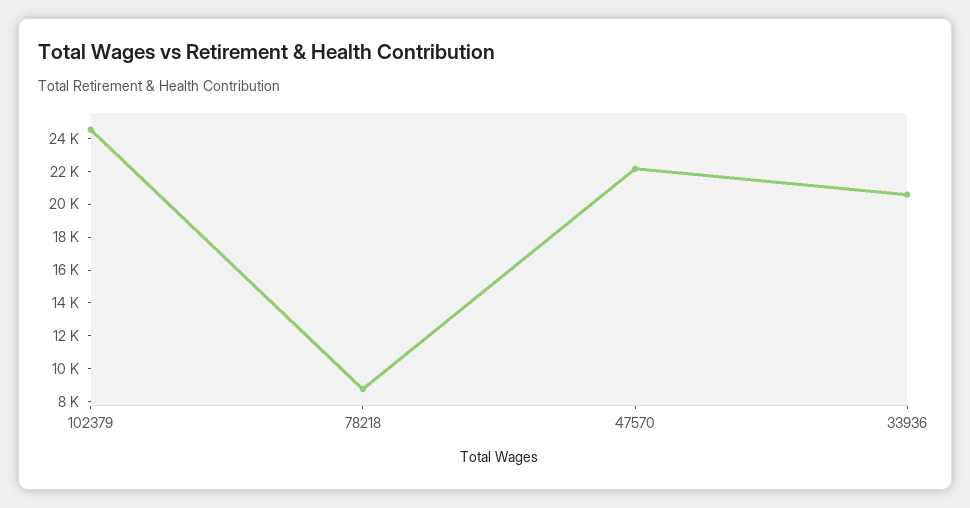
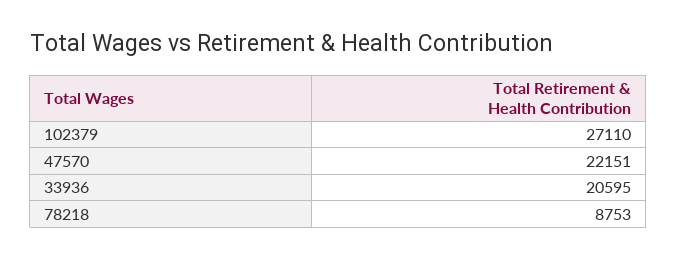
  {
-   "102379": 24500,
+   "102379": 27110,
    "78218": 8753,
    "47570": 22151,
    "33936": 20595
  }

